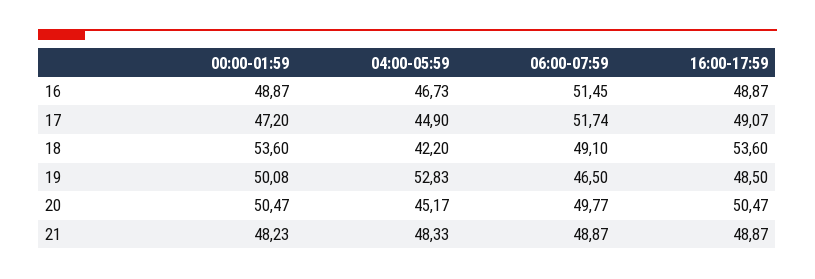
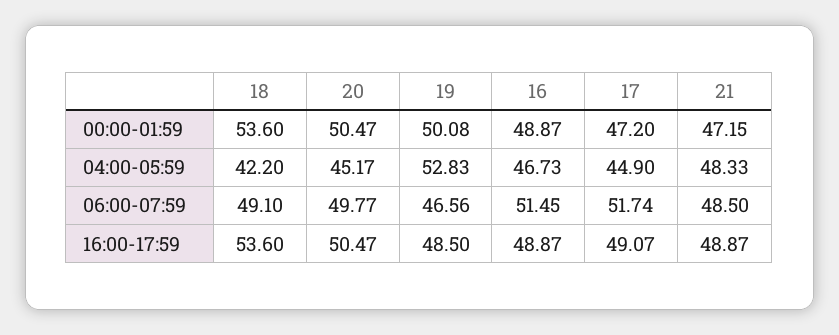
  {
    "00:00-01:59": {
      "16": 48.87,
      "17": 47.2,
      "18": 53.6,
      "19": 50.08,
      "20": 50.47,
-     "21": 48.23
+     "21": 47.15
    },
    "04:00-05:59": {
      "16": 46.73,
      "17": 44.9,
      "18": 42.2,
      "19": 52.83,
      "20": 45.17,
      "21": 48.33
    },
    "06:00-07:59": {
      "16": 51.45,
      "17": 51.74,
      "18": 49.1,
-     "19": 46.5,
+     "19": 46.56,
      "20": 49.77,
-     "21": 48.87
+     "21": 48.5
    },
    "16:00-17:59": {
      "16": 48.87,
      "17": 49.07,
      "18": 53.6,
      "19": 48.5,
      "20": 50.47,
      "21": 48.87
    }
  }

